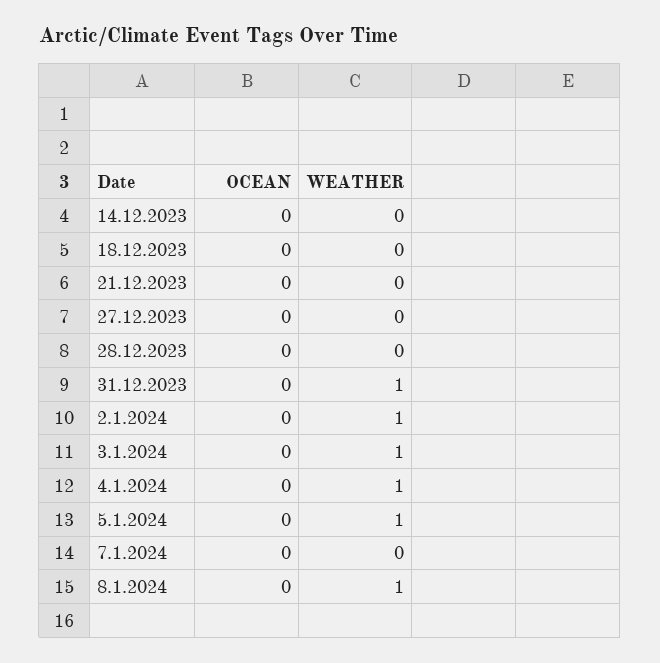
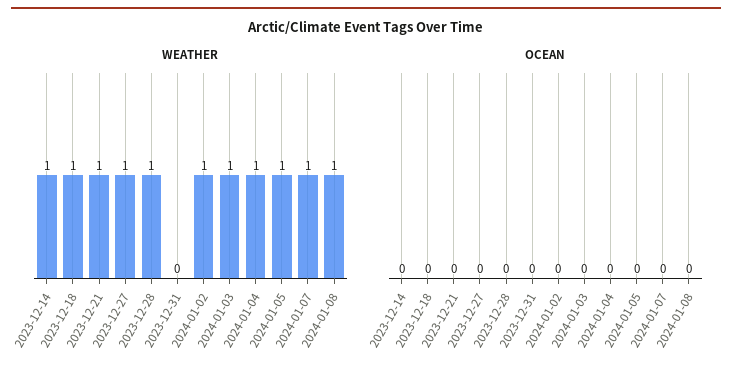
  {
    "OCEAN": {
      "14.12.2023": 0,
      "18.12.2023": 0,
      "21.12.2023": 0,
      "27.12.2023": 0,
      "28.12.2023": 0,
      "31.12.2023": 0,
      "2.1.2024": 0,
      "3.1.2024": 0,
      "4.1.2024": 0,
      "5.1.2024": 0,
      "7.1.2024": 0,
      "8.1.2024": 0
    },
    "WEATHER": {
-     "14.12.2023": 0,
+     "14.12.2023": 1,
-     "18.12.2023": 0,
+     "18.12.2023": 1,
-     "21.12.2023": 0,
+     "21.12.2023": 1,
-     "27.12.2023": 0,
+     "27.12.2023": 1,
-     "28.12.2023": 0,
+     "28.12.2023": 1,
-     "31.12.2023": 1,
+     "31.12.2023": 0,
      "2.1.2024": 1,
      "3.1.2024": 1,
      "4.1.2024": 1,
      "5.1.2024": 1,
-     "7.1.2024": 0,
+     "7.1.2024": 1,
      "8.1.2024": 1
    }
  }

